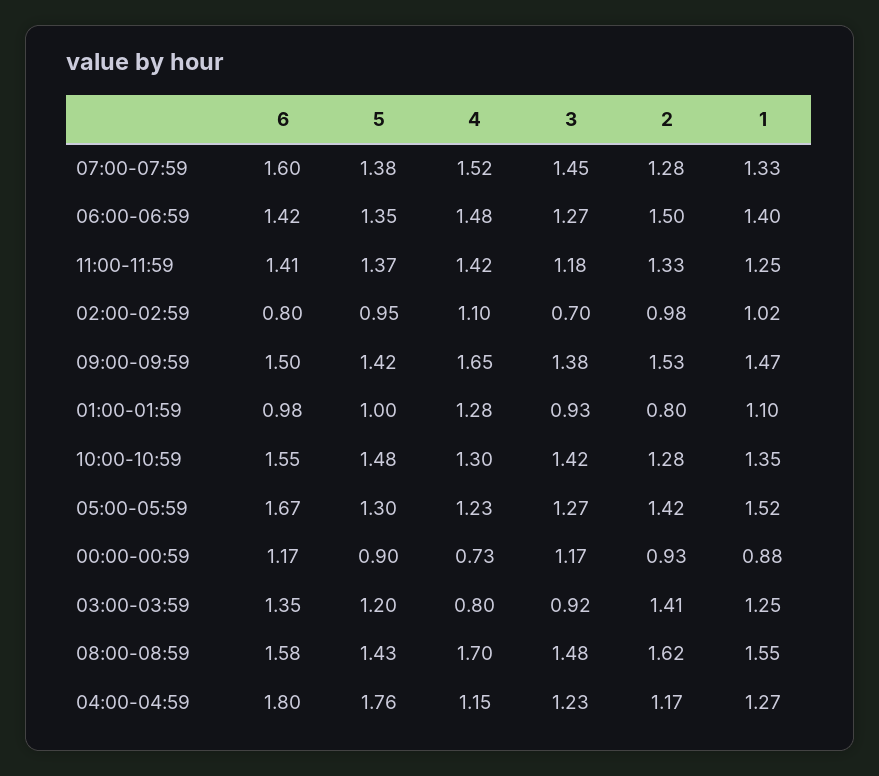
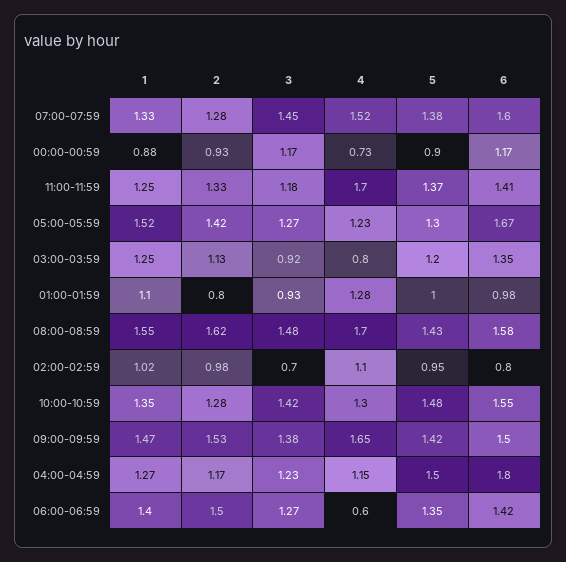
  {
    "6": {
      "07:00-07:59": 1.6,
      "06:00-06:59": 1.42,
      "11:00-11:59": 1.41,
      "02:00-02:59": 0.8,
      "09:00-09:59": 1.5,
      "01:00-01:59": 0.98,
      "10:00-10:59": 1.55,
      "05:00-05:59": 1.67,
      "00:00-00:59": 1.17,
      "03:00-03:59": 1.35,
      "08:00-08:59": 1.58,
      "04:00-04:59": 1.8
    },
    "5": {
      "07:00-07:59": 1.38,
      "06:00-06:59": 1.35,
      "11:00-11:59": 1.37,
      "02:00-02:59": 0.95,
      "09:00-09:59": 1.42,
      "01:00-01:59": 1,
      "10:00-10:59": 1.48,
      "05:00-05:59": 1.3,
      "00:00-00:59": 0.9,
      "03:00-03:59": 1.2,
      "08:00-08:59": 1.43,
-     "04:00-04:59": 1.76
+     "04:00-04:59": 1.5
    },
    "4": {
      "07:00-07:59": 1.52,
-     "06:00-06:59": 1.48,
+     "06:00-06:59": 0.6,
-     "11:00-11:59": 1.42,
+     "11:00-11:59": 1.7,
      "02:00-02:59": 1.1,
      "09:00-09:59": 1.65,
      "01:00-01:59": 1.28,
      "10:00-10:59": 1.3,
      "05:00-05:59": 1.23,
      "00:00-00:59": 0.73,
      "03:00-03:59": 0.8,
      "08:00-08:59": 1.7,
      "04:00-04:59": 1.15
    },
    "3": {
      "07:00-07:59": 1.45,
      "06:00-06:59": 1.27,
      "11:00-11:59": 1.18,
      "02:00-02:59": 0.7,
      "09:00-09:59": 1.38,
      "01:00-01:59": 0.93,
      "10:00-10:59": 1.42,
      "05:00-05:59": 1.27,
      "00:00-00:59": 1.17,
      "03:00-03:59": 0.92,
      "08:00-08:59": 1.48,
      "04:00-04:59": 1.23
    },
    "2": {
      "07:00-07:59": 1.28,
      "06:00-06:59": 1.5,
      "11:00-11:59": 1.33,
      "02:00-02:59": 0.98,
      "09:00-09:59": 1.53,
      "01:00-01:59": 0.8,
      "10:00-10:59": 1.28,
      "05:00-05:59": 1.42,
      "00:00-00:59": 0.93,
-     "03:00-03:59": 1.41,
+     "03:00-03:59": 1.13,
      "08:00-08:59": 1.62,
      "04:00-04:59": 1.17
    },
    "1": {
      "07:00-07:59": 1.33,
      "06:00-06:59": 1.4,
      "11:00-11:59": 1.25,
      "02:00-02:59": 1.02,
      "09:00-09:59": 1.47,
      "01:00-01:59": 1.1,
      "10:00-10:59": 1.35,
      "05:00-05:59": 1.52,
      "00:00-00:59": 0.88,
      "03:00-03:59": 1.25,
      "08:00-08:59": 1.55,
      "04:00-04:59": 1.27
    }
  }

